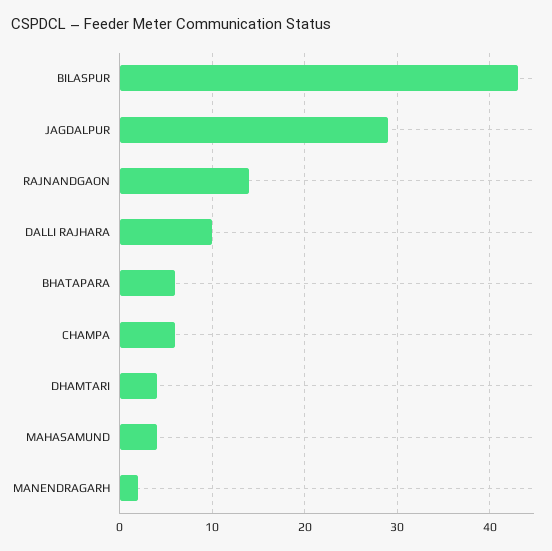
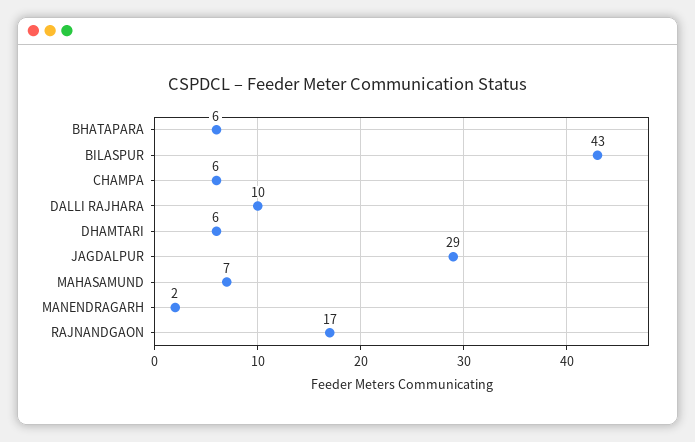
  {
    "BILASPUR": 43,
    "JAGDALPUR": 29,
-   "RAJNANDGAON": 14,
+   "RAJNANDGAON": 17,
    "DALLI RAJHARA": 10,
    "BHATAPARA": 6,
    "CHAMPA": 6,
-   "DHAMTARI": 4,
+   "DHAMTARI": 6,
-   "MAHASAMUND": 4,
+   "MAHASAMUND": 7,
    "MANENDRAGARH": 2
  }

